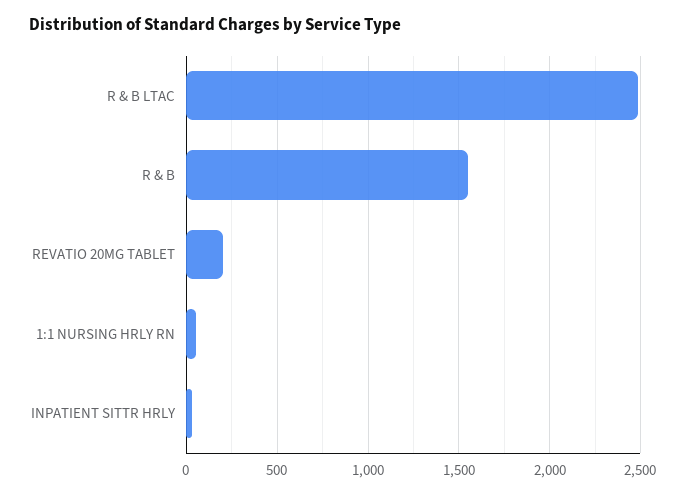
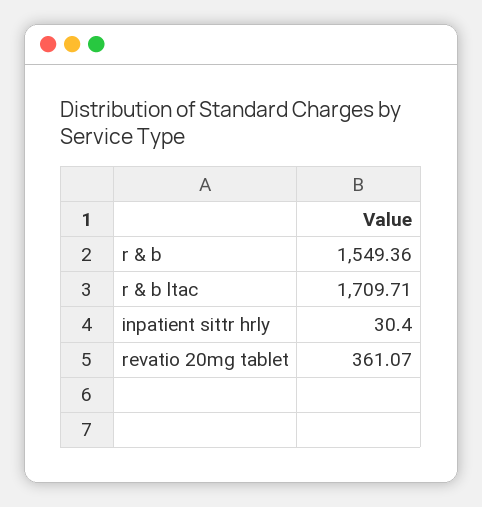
  {
-   "R & B LTAC": 2500,
+   "R & B LTAC": 1709.71,
    "R & B": 1549.36,
-   "REVATIO 20MG TABLET": 200,
+   "REVATIO 20MG TABLET": 361.07,
-   "1:1 NURSING HRLY RN": 50,
    "INPATIENT SITTR HRLY": 30.4
  }

